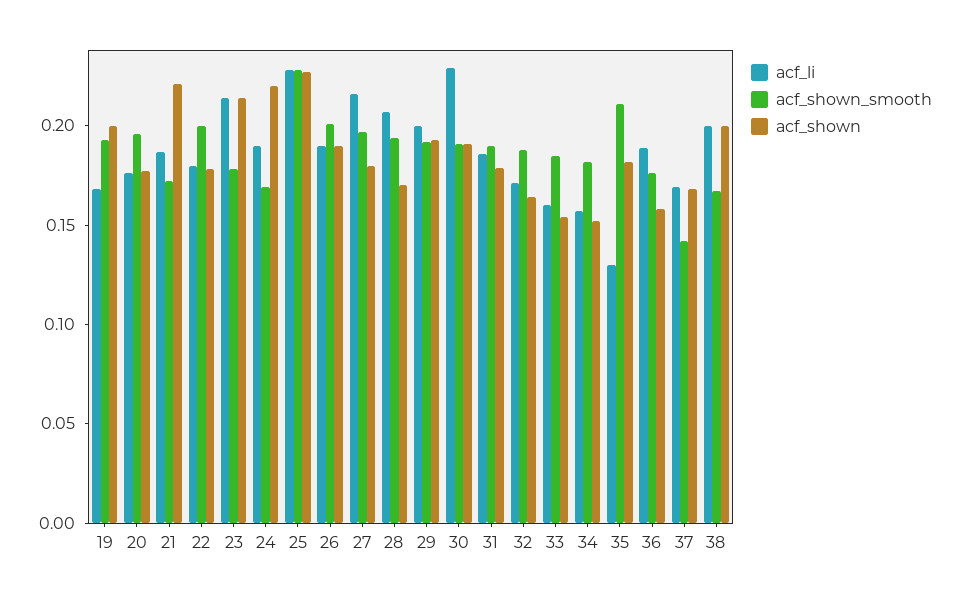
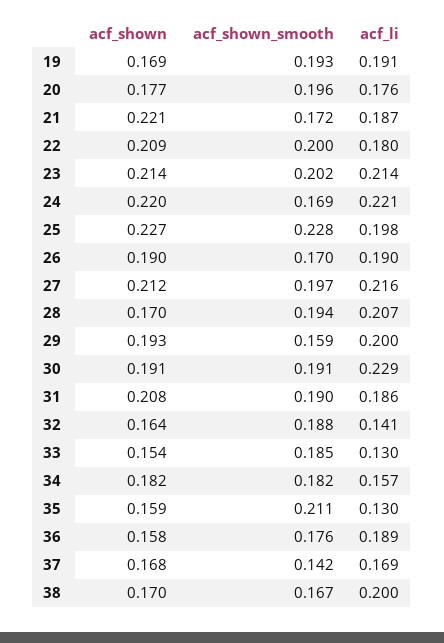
  {
    "acf_li": {
-     "19": 0.17,
+     "19": 0.191,
      "20": 0.176,
      "21": 0.187,
      "22": 0.18,
      "23": 0.214,
-     "24": 0.19,
+     "24": 0.221,
-     "25": 0.23,
+     "25": 0.198,
      "26": 0.19,
      "27": 0.216,
      "28": 0.207,
      "29": 0.2,
      "30": 0.229,
      "31": 0.186,
-     "32": 0.17,
+     "32": 0.141,
-     "33": 0.16,
+     "33": 0.13,
      "34": 0.157,
      "35": 0.13,
      "36": 0.189,
      "37": 0.169,
      "38": 0.2
    },
    "acf_shown_smooth": {
      "19": 0.193,
      "20": 0.196,
      "21": 0.172,
      "22": 0.2,
-     "23": 0.18,
+     "23": 0.202,
      "24": 0.169,
      "25": 0.228,
-     "26": 0.2,
+     "26": 0.17,
      "27": 0.197,
      "28": 0.194,
-     "29": 0.19,
+     "29": 0.159,
      "30": 0.191,
      "31": 0.19,
      "32": 0.188,
      "33": 0.185,
      "34": 0.182,
      "35": 0.211,
      "36": 0.176,
      "37": 0.142,
      "38": 0.167
    },
    "acf_shown": {
-     "19": 0.2,
+     "19": 0.169,
      "20": 0.177,
      "21": 0.221,
-     "22": 0.18,
+     "22": 0.209,
      "23": 0.214,
      "24": 0.22,
      "25": 0.227,
      "26": 0.19,
-     "27": 0.18,
+     "27": 0.212,
      "28": 0.17,
      "29": 0.193,
      "30": 0.191,
-     "31": 0.18,
+     "31": 0.208,
      "32": 0.164,
      "33": 0.154,
-     "34": 0.15,
+     "34": 0.182,
-     "35": 0.18,
+     "35": 0.159,
      "36": 0.158,
      "37": 0.168,
-     "38": 0.2
+     "38": 0.17
    }
  }

